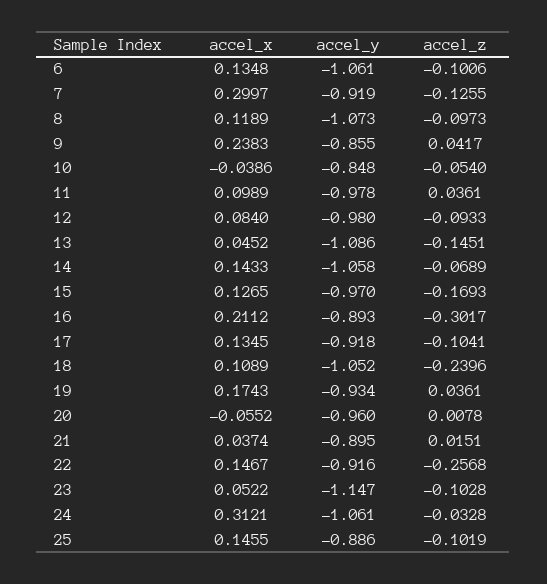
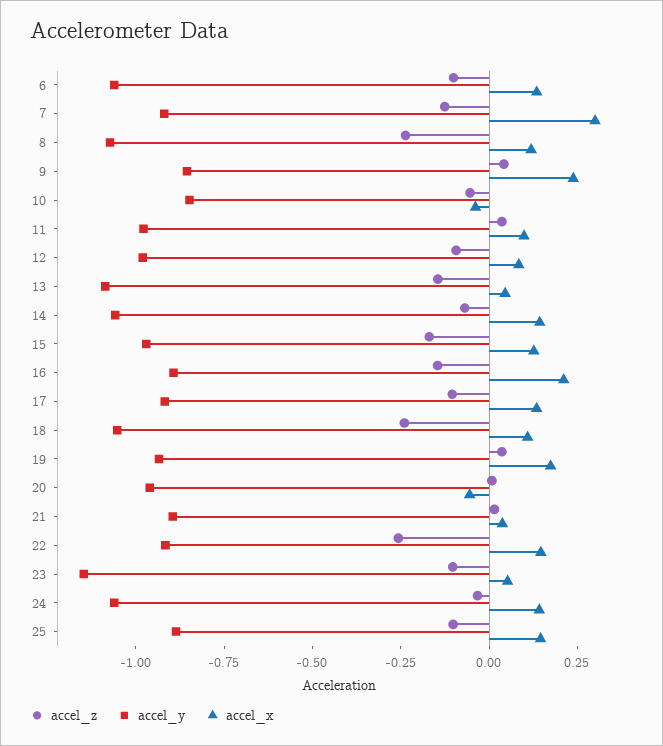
  {
    "accel_x": {
      "6": 0.1348,
      "7": 0.2997,
      "8": 0.1189,
      "9": 0.2383,
      "10": -0.0386,
      "11": 0.0989,
      "12": 0.084,
      "13": 0.0452,
      "14": 0.1433,
      "15": 0.1265,
      "16": 0.2112,
      "17": 0.1345,
      "18": 0.1089,
      "19": 0.1743,
      "20": -0.0552,
      "21": 0.0374,
      "22": 0.1467,
      "23": 0.0522,
-     "24": 0.3121,
+     "24": 0.15,
      "25": 0.1455
    },
    "accel_y": {
      "6": -1.061,
      "7": -0.919,
      "8": -1.073,
      "9": -0.855,
      "10": -0.848,
      "11": -0.978,
      "12": -0.98,
      "13": -1.086,
      "14": -1.058,
      "15": -0.97,
      "16": -0.893,
      "17": -0.918,
      "18": -1.052,
      "19": -0.934,
      "20": -0.96,
      "21": -0.895,
      "22": -0.916,
      "23": -1.147,
      "24": -1.061,
      "25": -0.886
    },
    "accel_z": {
      "6": -0.1006,
      "7": -0.1255,
-     "8": -0.0973,
+     "8": -0.25,
      "9": 0.0417,
      "10": -0.054,
      "11": 0.0361,
      "12": -0.0933,
      "13": -0.1451,
      "14": -0.0689,
      "15": -0.1693,
-     "16": -0.3017,
+     "16": -0.15,
      "17": -0.1041,
      "18": -0.2396,
      "19": 0.0361,
      "20": 0.0078,
      "21": 0.0151,
      "22": -0.2568,
      "23": -0.1028,
      "24": -0.0328,
      "25": -0.1019
    }
  }

